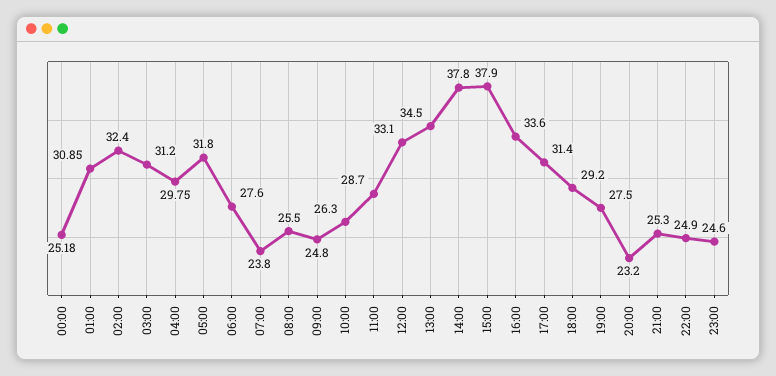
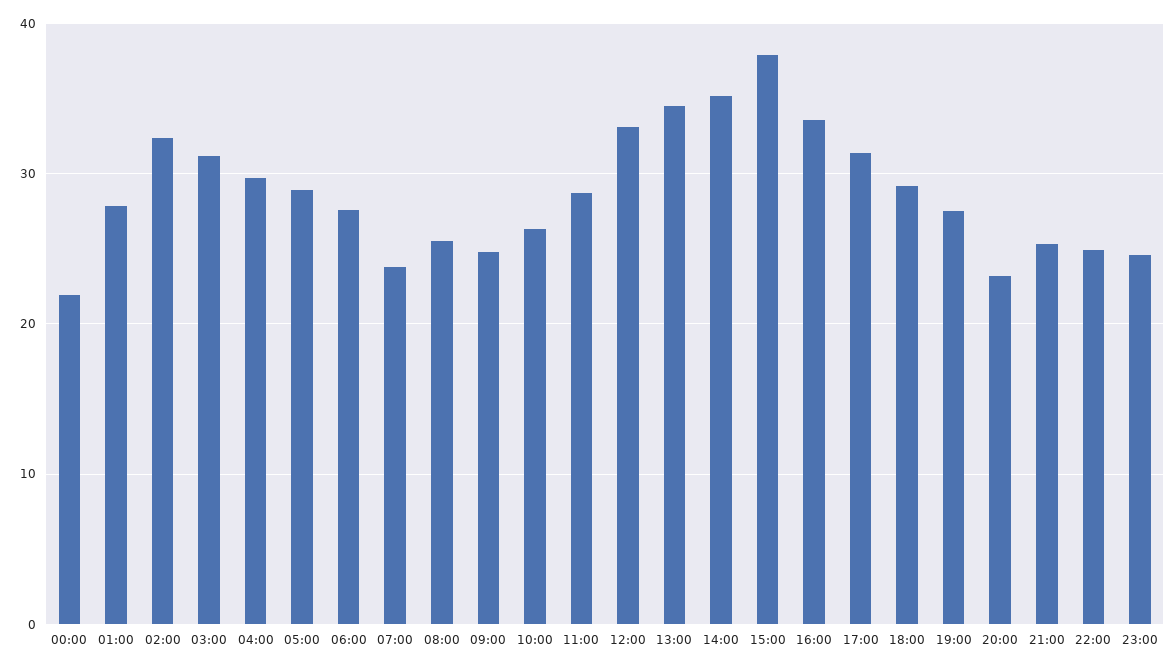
  {
-   "00:00": 25.18,
+   "00:00": 22,
-   "01:00": 30.85,
+   "01:00": 28,
    "02:00": 32.4,
    "03:00": 31.2,
    "04:00": 29.75,
-   "05:00": 31.8,
+   "05:00": 29,
    "06:00": 27.6,
    "07:00": 23.8,
    "08:00": 25.5,
    "09:00": 24.8,
    "10:00": 26.3,
    "11:00": 28.7,
    "12:00": 33.1,
    "13:00": 34.5,
-   "14:00": 37.8,
+   "14:00": 35,
    "15:00": 37.9,
    "16:00": 33.6,
    "17:00": 31.4,
    "18:00": 29.2,
    "19:00": 27.5,
    "20:00": 23.2,
    "21:00": 25.3,
    "22:00": 24.9,
    "23:00": 24.6
  }

